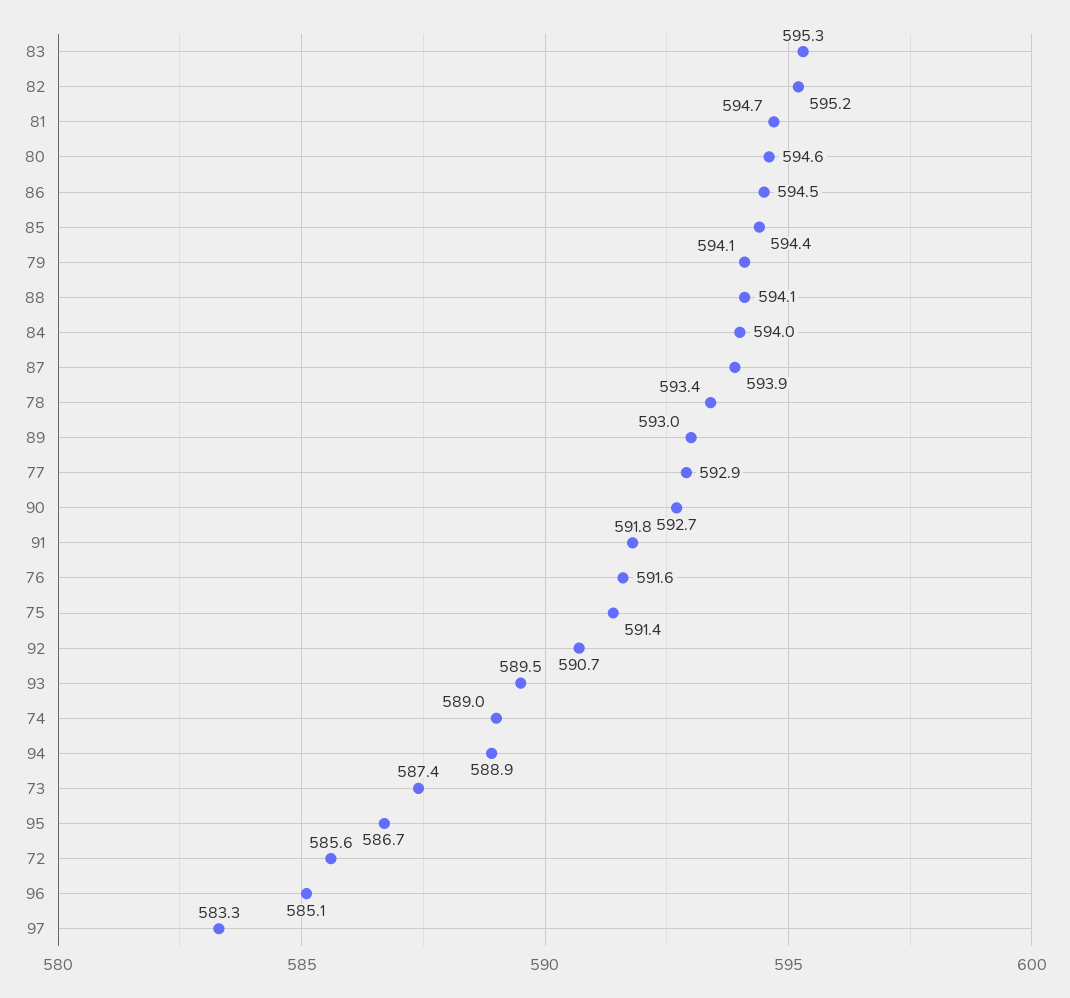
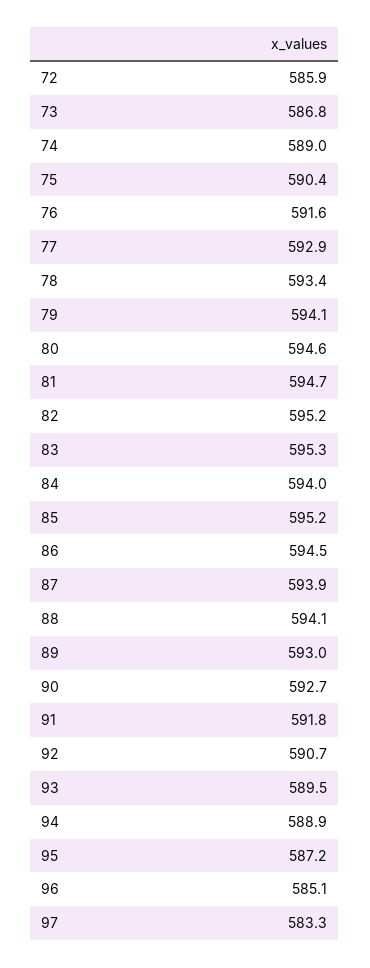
  {
    "83": 595.3,
    "82": 595.2,
    "81": 594.7,
    "80": 594.6,
    "86": 594.5,
-   "85": 594.4,
+   "85": 595.2,
    "79": 594.1,
    "88": 594.1,
    "84": 594,
    "87": 593.9,
    "78": 593.4,
    "89": 593,
    "77": 592.9,
    "90": 592.7,
    "91": 591.8,
    "76": 591.6,
-   "75": 591.4,
+   "75": 590.4,
    "92": 590.7,
    "93": 589.5,
    "74": 589,
    "94": 588.9,
-   "73": 587.4,
+   "73": 586.8,
-   "95": 586.7,
+   "95": 587.2,
-   "72": 585.6,
+   "72": 585.9,
    "96": 585.1,
    "97": 583.3
  }

